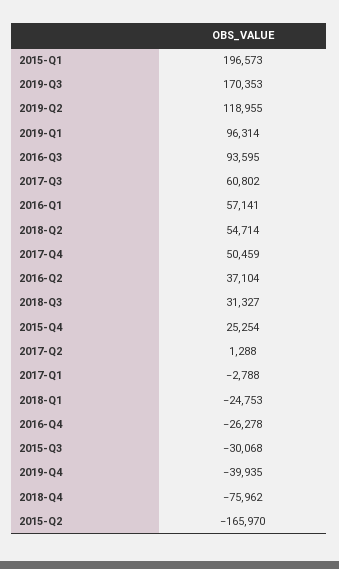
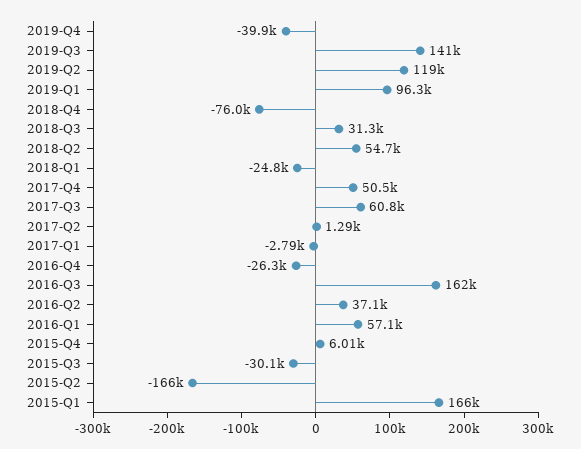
  {
-   "2015-Q1": 196573,
+   "2015-Q1": 166000,
-   "2019-Q3": 170353,
+   "2019-Q3": 141000,
    "2019-Q2": 118955,
    "2019-Q1": 96314,
-   "2016-Q3": 93595,
+   "2016-Q3": 162000,
    "2017-Q3": 60802,
    "2016-Q1": 57141,
    "2018-Q2": 54714,
    "2017-Q4": 50459,
    "2016-Q2": 37104,
    "2018-Q3": 31327,
-   "2015-Q4": 25254,
+   "2015-Q4": 6010,
    "2017-Q2": 1288,
    "2017-Q1": -2788,
    "2018-Q1": -24753,
    "2016-Q4": -26278,
    "2015-Q3": -30068,
    "2019-Q4": -39935,
    "2018-Q4": -75962,
    "2015-Q2": -165970
  }

